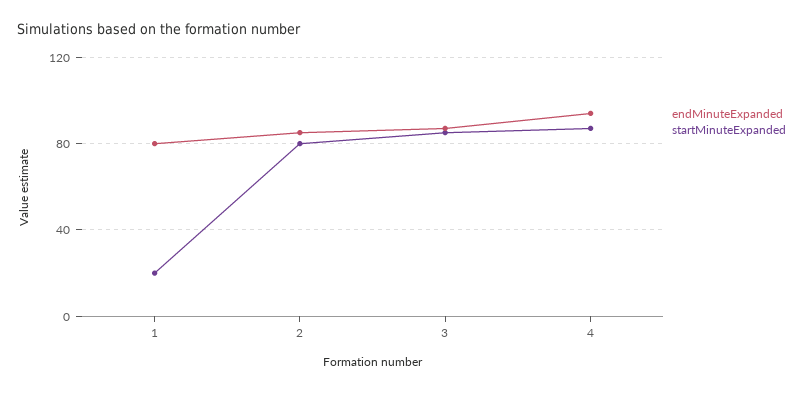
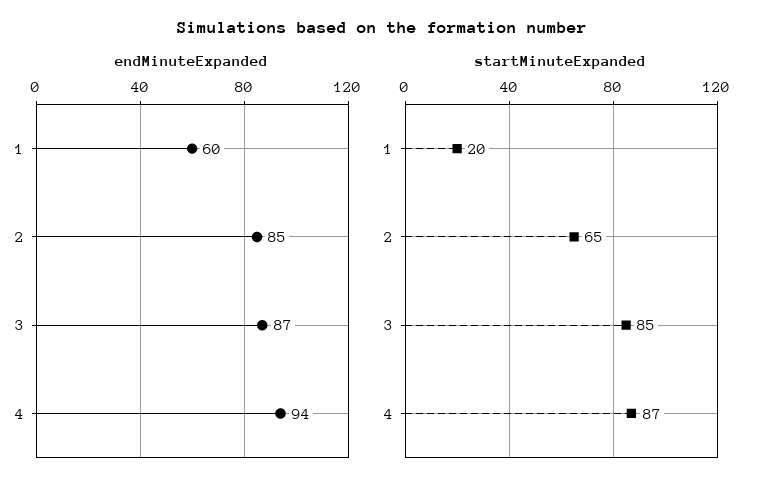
  {
    "endMinuteExpanded": {
-     "1": 80,
+     "1": 60,
      "2": 85,
      "3": 87,
      "4": 94
    },
    "startMinuteExpanded": {
      "1": 20,
-     "2": 80,
+     "2": 65,
      "3": 85,
      "4": 87
    }
  }

